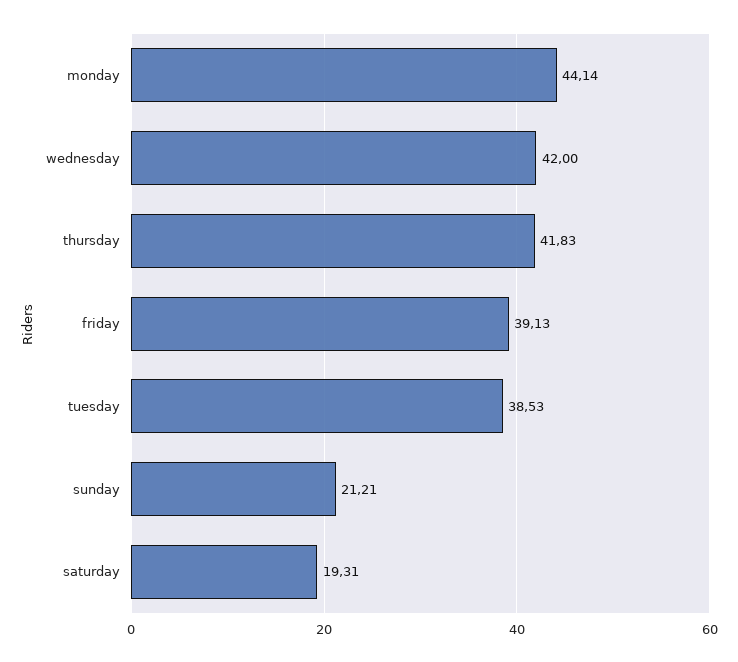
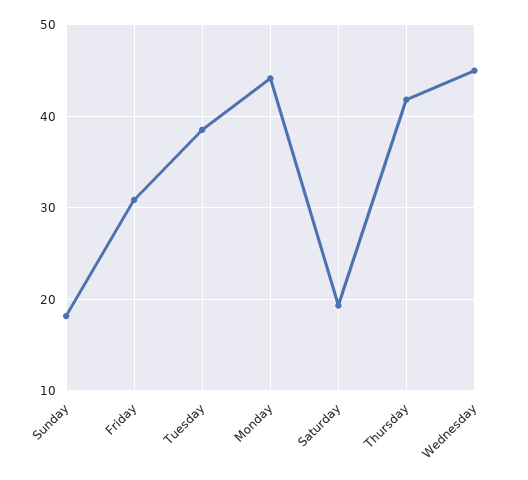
  {
    "monday": 44.14,
-   "wednesday": 42,
+   "wednesday": 45,
    "thursday": 41.83,
-   "friday": 39.13,
+   "friday": 31,
    "tuesday": 38.53,
-   "sunday": 21.21,
+   "sunday": 18,
    "saturday": 19.31
  }

